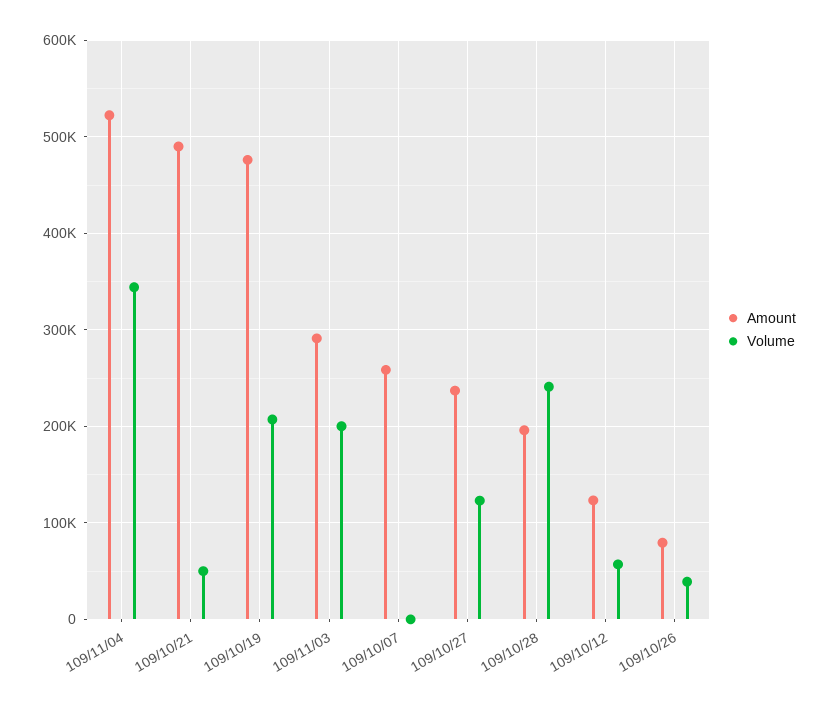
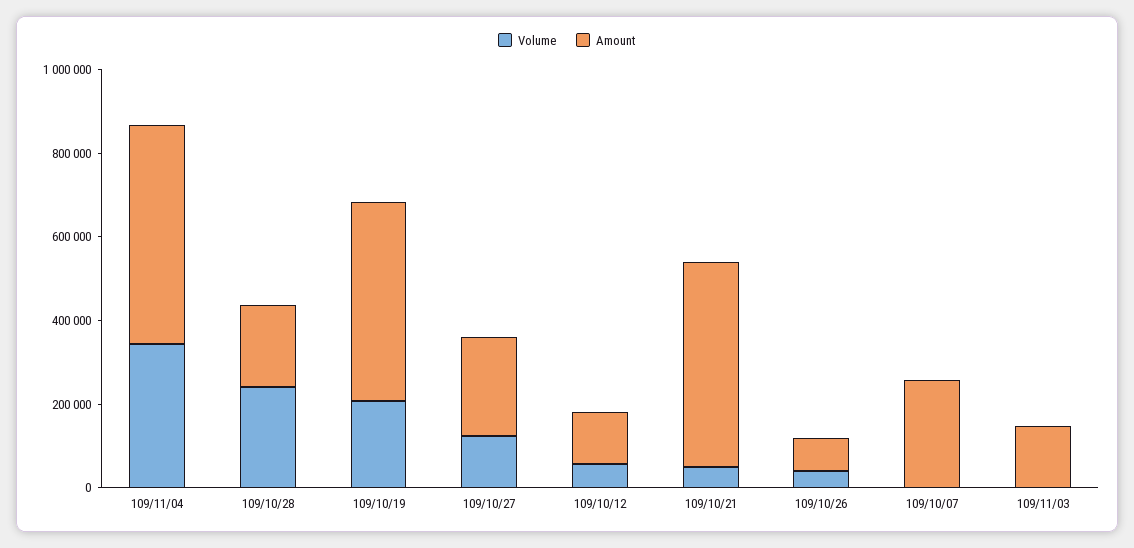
  {
    "Amount": {
      "109/11/04": 520000,
      "109/10/21": 490000,
      "109/10/19": 480000,
-     "109/11/03": 290000,
+     "109/11/03": 150000,
      "109/10/07": 260000,
      "109/10/27": 240000,
      "109/10/28": 200000,
      "109/10/12": 120000,
      "109/10/26": 80000
    },
    "Volume": {
      "109/11/04": 340000,
      "109/10/21": 50000,
      "109/10/19": 210000,
-     "109/11/03": 200000,
+     "109/11/03": 0,
      "109/10/07": 0,
      "109/10/27": 120000,
      "109/10/28": 240000,
      "109/10/12": 60000,
      "109/10/26": 40000
    }
  }

